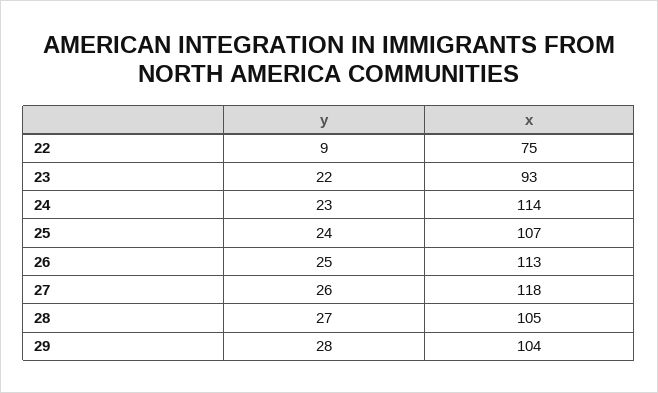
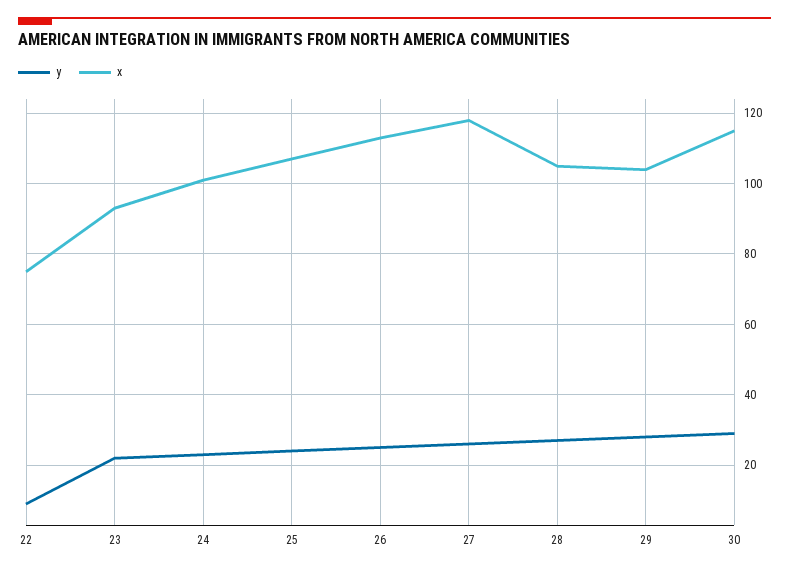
  {
    "y": {
      "22": 9,
      "23": 22,
      "24": 23,
      "25": 24,
      "26": 25,
      "27": 26,
      "28": 27,
-     "29": 28
+     "29": 28,
+     "30": 30
    },
    "x": {
      "22": 75,
      "23": 93,
-     "24": 114,
+     "24": 100,
      "25": 107,
      "26": 113,
      "27": 118,
      "28": 105,
-     "29": 104
+     "29": 104,
+     "30": 115
    }
  }

